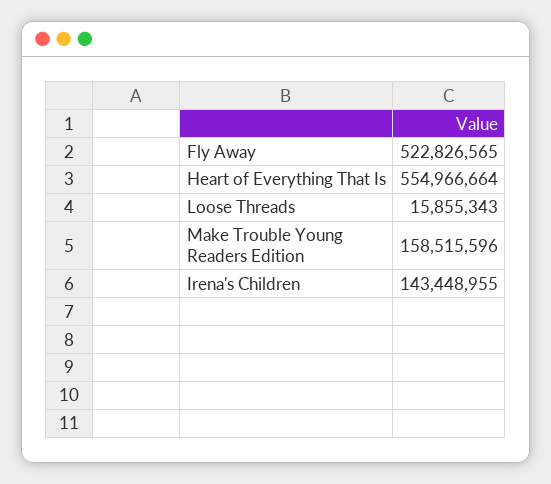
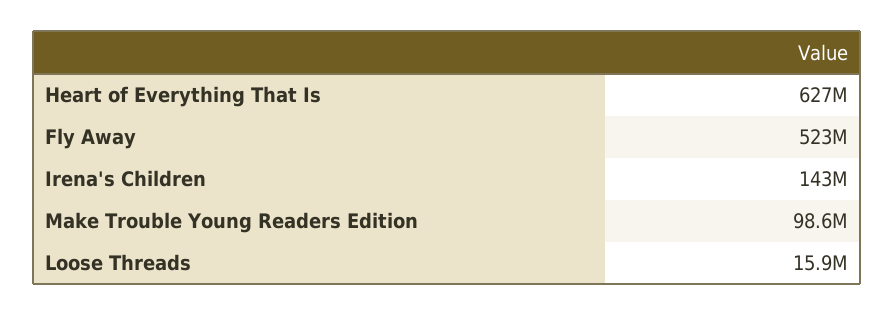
  {
    "Fly Away": 522826565,
-   "Heart of Everything That Is": 554966664,
+   "Heart of Everything That Is": 627000000,
    "Loose Threads": 15855343,
-   "Make Trouble Young Readers Edition": 158515596,
+   "Make Trouble Young Readers Edition": 98600000,
    "Irena's Children": 143448955
  }

